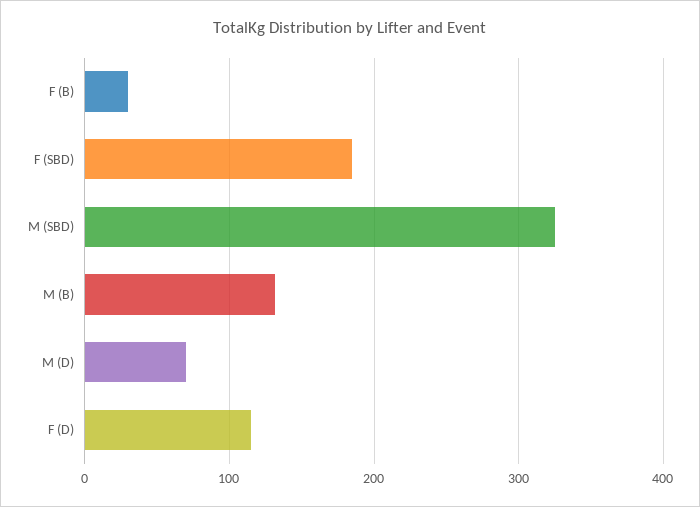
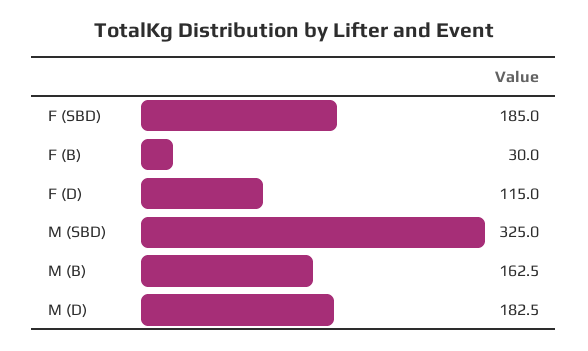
  {
    "F (B)": 30,
    "F (SBD)": 185,
    "M (SBD)": 325,
-   "M (B)": 130,
+   "M (B)": 162.5,
-   "M (D)": 70,
+   "M (D)": 182.5,
    "F (D)": 115
  }

